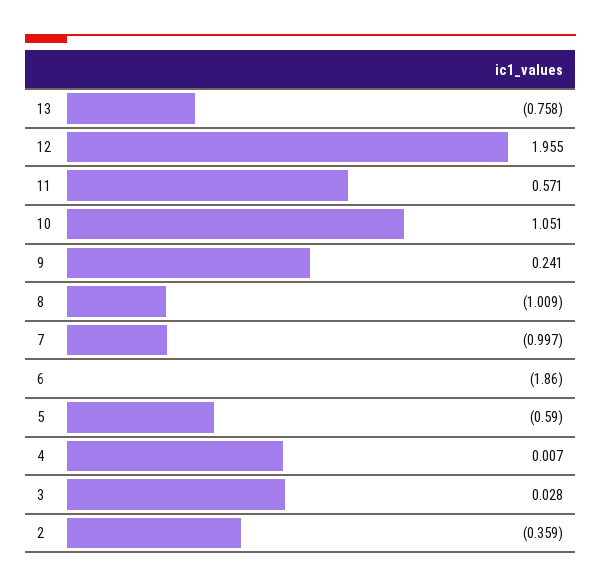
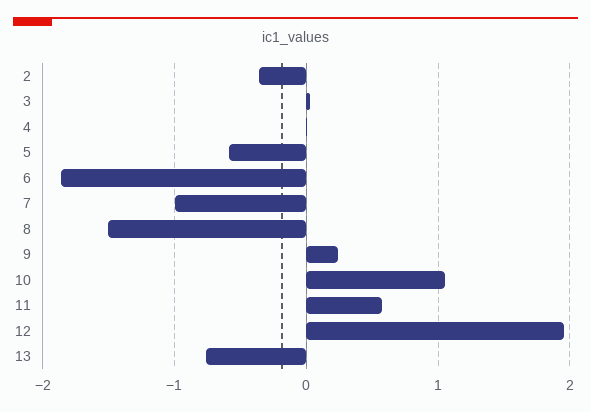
  {
    "13": -0.758,
    "12": 1.955,
    "11": 0.571,
    "10": 1.051,
    "9": 0.241,
-   "8": -1.009,
+   "8": -1.5,
    "7": -0.997,
    "6": -1.86,
    "5": -0.59,
    "4": 0.007,
    "3": 0.028,
    "2": -0.359
  }

